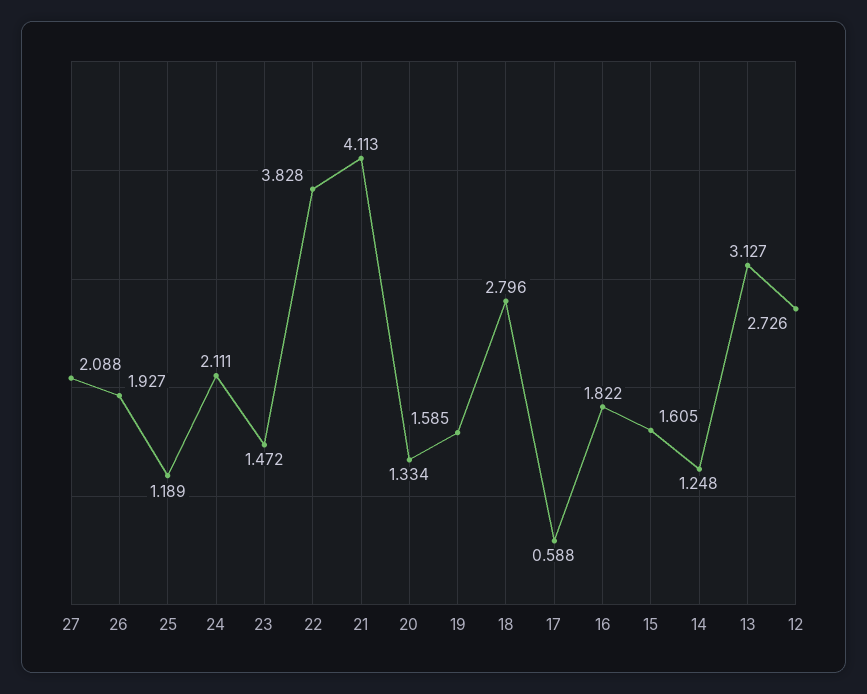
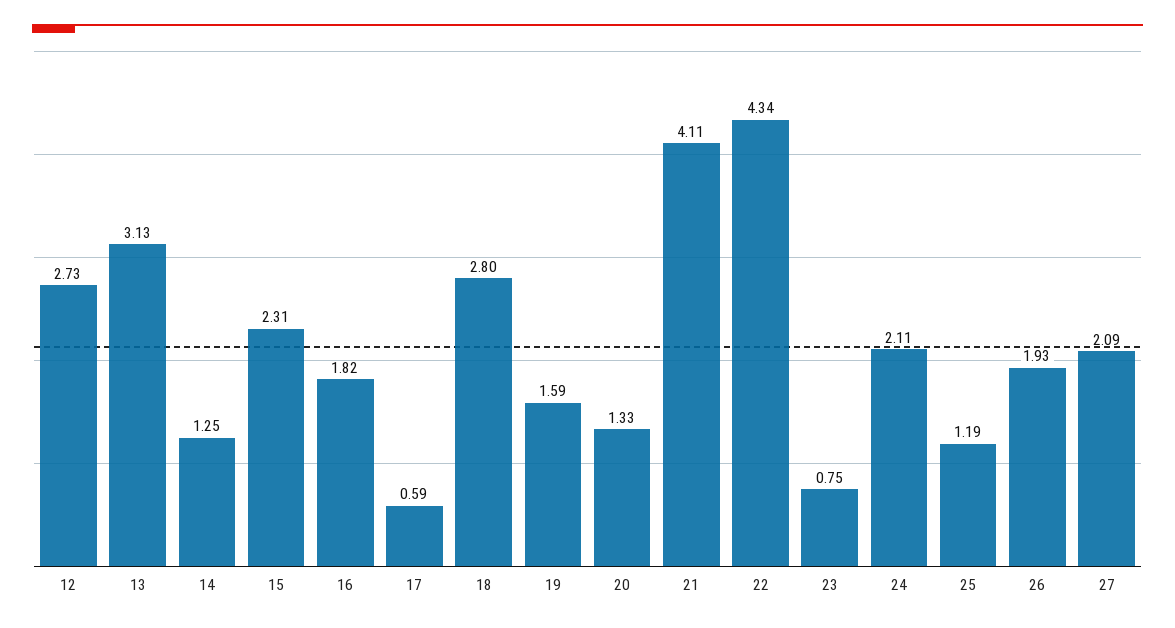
  {
    "27": 2.088,
    "26": 1.927,
    "25": 1.189,
    "24": 2.111,
-   "23": 1.472,
+   "23": 0.75,
-   "22": 3.828,
+   "22": 4.34,
    "21": 4.113,
    "20": 1.334,
    "19": 1.585,
    "18": 2.796,
    "17": 0.588,
    "16": 1.822,
-   "15": 1.605,
+   "15": 2.31,
    "14": 1.248,
    "13": 3.127,
    "12": 2.726
  }

